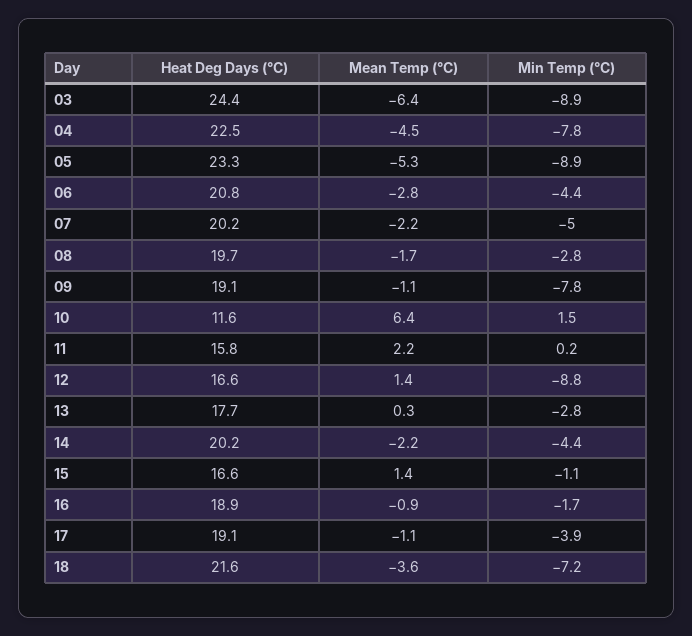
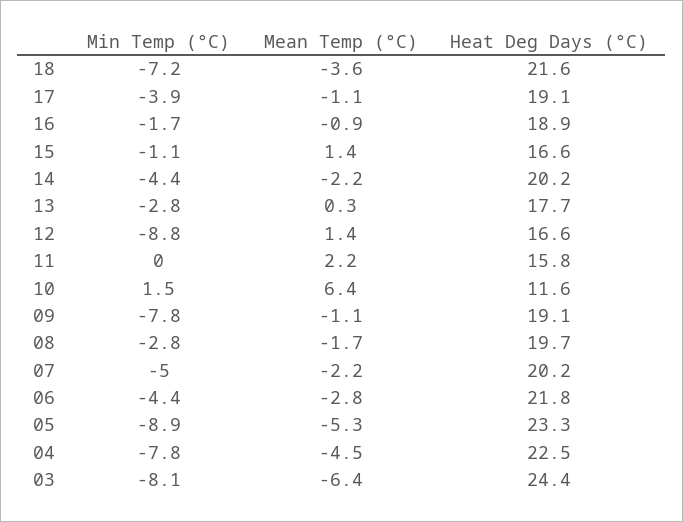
  {
    "Heat Deg Days (°C)": {
      "03": 24.4,
      "04": 22.5,
      "05": 23.3,
-     "06": 20.8,
+     "06": 21.8,
      "07": 20.2,
      "08": 19.7,
      "09": 19.1,
      "10": 11.6,
      "11": 15.8,
      "12": 16.6,
      "13": 17.7,
      "14": 20.2,
      "15": 16.6,
      "16": 18.9,
      "17": 19.1,
      "18": 21.6
    },
    "Mean Temp (°C)": {
      "03": -6.4,
      "04": -4.5,
      "05": -5.3,
      "06": -2.8,
      "07": -2.2,
      "08": -1.7,
      "09": -1.1,
      "10": 6.4,
      "11": 2.2,
      "12": 1.4,
      "13": 0.3,
      "14": -2.2,
      "15": 1.4,
      "16": -0.9,
      "17": -1.1,
      "18": -3.6
    },
    "Min Temp (°C)": {
-     "03": -8.9,
+     "03": -8.1,
      "04": -7.8,
      "05": -8.9,
      "06": -4.4,
      "07": -5,
      "08": -2.8,
      "09": -7.8,
      "10": 1.5,
-     "11": 0.2,
+     "11": 0,
      "12": -8.8,
      "13": -2.8,
      "14": -4.4,
      "15": -1.1,
      "16": -1.7,
      "17": -3.9,
      "18": -7.2
    }
  }

